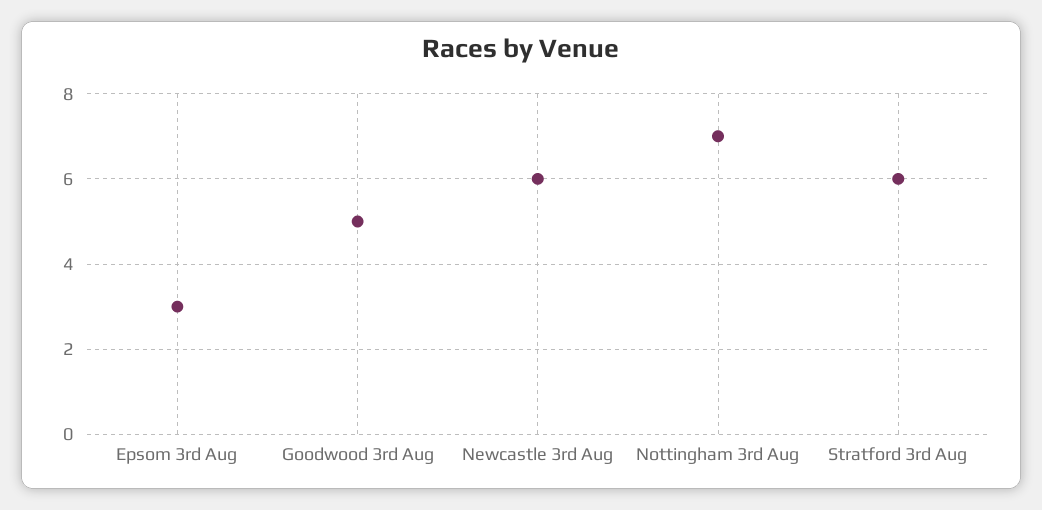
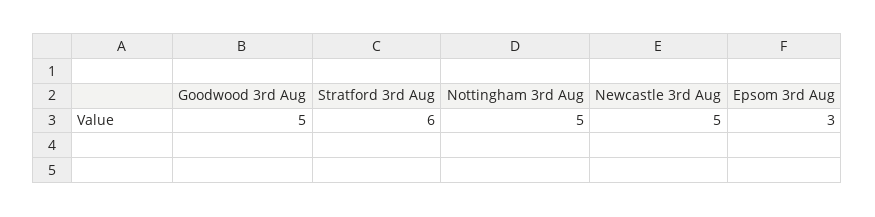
  {
    "Epsom 3rd Aug": 3,
    "Goodwood 3rd Aug": 5,
-   "Newcastle 3rd Aug": 6,
+   "Newcastle 3rd Aug": 5,
-   "Nottingham 3rd Aug": 7,
+   "Nottingham 3rd Aug": 5,
    "Stratford 3rd Aug": 6
  }

